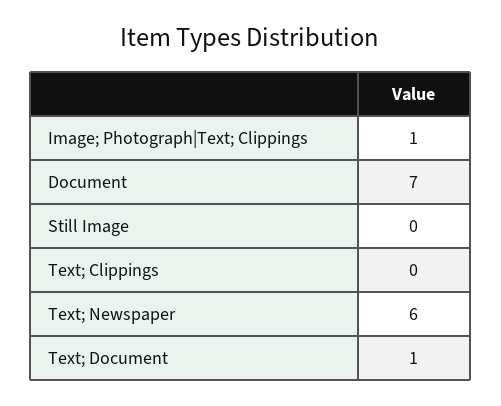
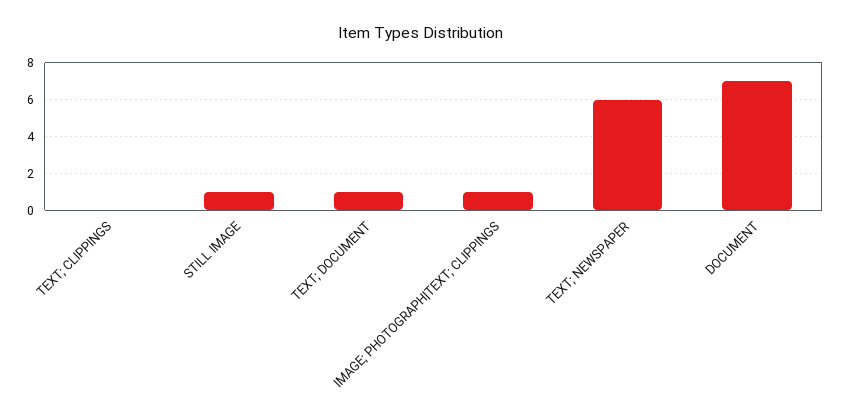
  {
    "Image; Photograph|Text; Clippings": 1,
    "Document": 7,
-   "Still Image": 0,
+   "Still Image": 1,
    "Text; Clippings": 0,
    "Text; Newspaper": 6,
    "Text; Document": 1
  }

